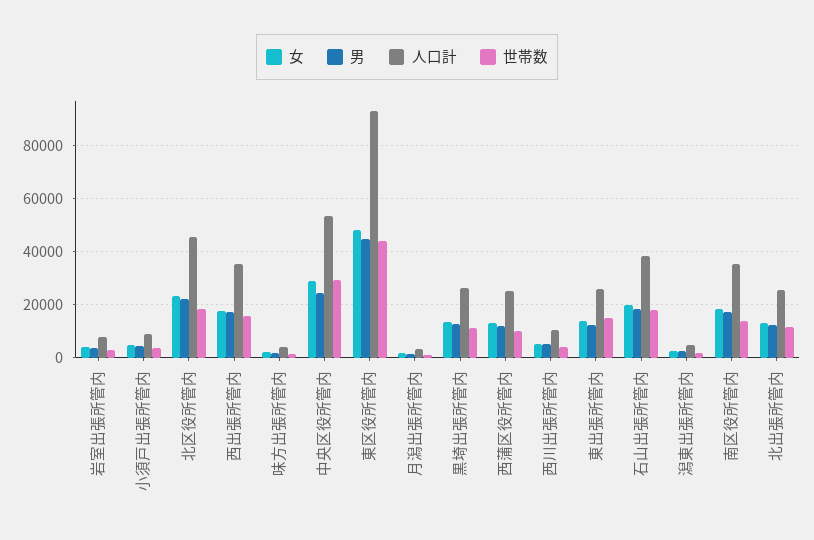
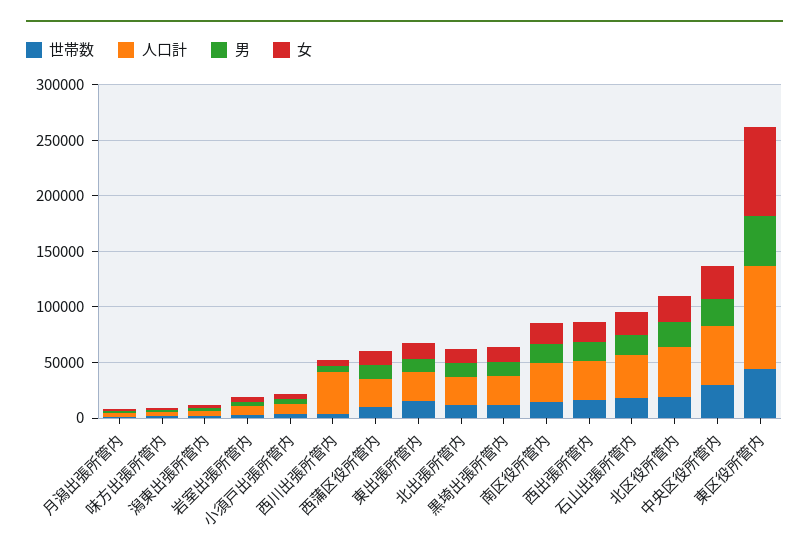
  {
    "女": {
      "岩室出張所管内": 5000,
      "小須戸出張所管内": 5000,
      "北区役所管内": 22500,
      "西出張所管内": 17500,
      "味方出張所管内": 2500,
      "中央区役所管内": 30000,
-     "東区役所管内": 47500,
+     "東区役所管内": 80000,
      "月潟出張所管内": 2500,
      "黒埼出張所管内": 12500,
      "西蒲区役所管内": 12500,
      "西川出張所管内": 5000,
      "東出張所管内": 15000,
      "石山出張所管内": 20000,
      "潟東出張所管内": 2500,
      "南区役所管内": 17500,
      "北出張所管内": 12500
    },
    "男": {
      "岩室出張所管内": 2500,
      "小須戸出張所管内": 5000,
      "北区役所管内": 22500,
      "西出張所管内": 17500,
      "味方出張所管内": 2500,
      "中央区役所管内": 25000,
      "東区役所管内": 45000,
      "月潟出張所管内": 2500,
      "黒埼出張所管内": 12500,
      "西蒲区役所管内": 12500,
      "西川出張所管内": 5000,
      "東出張所管内": 12500,
      "石山出張所管内": 17500,
      "潟東出張所管内": 2500,
      "南区役所管内": 17500,
      "北出張所管内": 12500
    },
    "人口計": {
      "岩室出張所管内": 7500,
      "小須戸出張所管内": 10000,
      "北区役所管内": 45000,
      "西出張所管内": 35000,
      "味方出張所管内": 5000,
      "中央区役所管内": 52500,
      "東区役所管内": 92500,
      "月潟出張所管内": 2500,
      "黒埼出張所管内": 25000,
      "西蒲区役所管内": 25000,
-     "西川出張所管内": 10000,
+     "西川出張所管内": 40000,
      "東出張所管内": 25000,
      "石山出張所管内": 37500,
      "潟東出張所管内": 5000,
      "南区役所管内": 35000,
      "北出張所管内": 25000
    },
    "世帯数": {
      "岩室出張所管内": 2500,
      "小須戸出張所管内": 2500,
      "北区役所管内": 17500,
      "西出張所管内": 15000,
      "味方出張所管内": 2500,
      "中央区役所管内": 30000,
      "東区役所管内": 45000,
      "月潟出張所管内": 0,
      "黒埼出張所管内": 12500,
      "西蒲区役所管内": 10000,
      "西川出張所管内": 5000,
      "東出張所管内": 15000,
      "石山出張所管内": 17500,
      "潟東出張所管内": 2500,
      "南区役所管内": 15000,
      "北出張所管内": 12500
    }
  }

